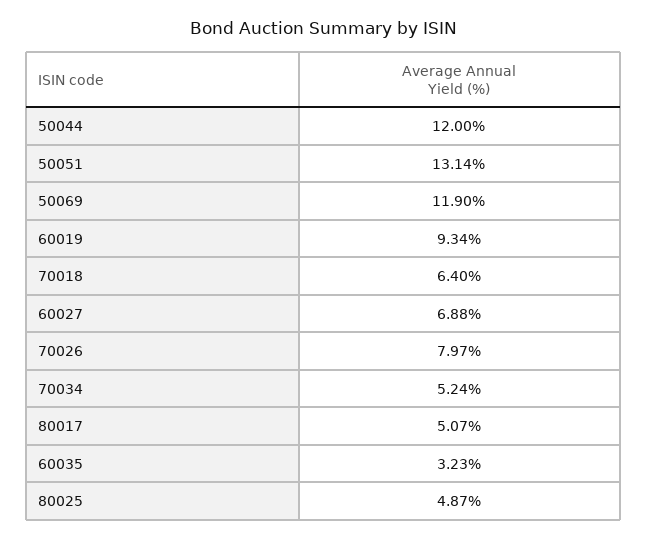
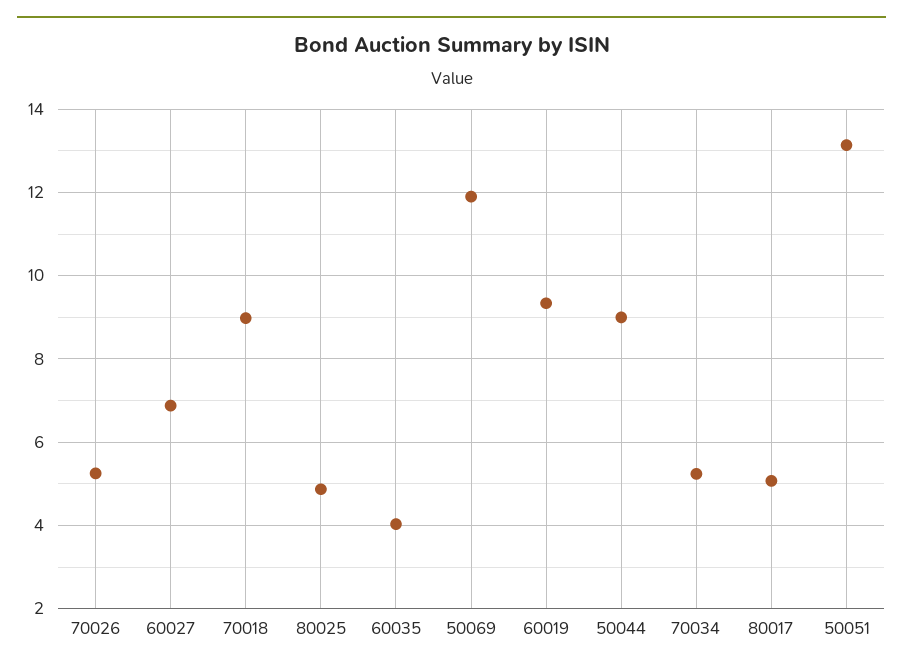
  {
-   "50044": 12,
+   "50044": 9,
    "50051": 13.14,
    "50069": 11.9,
    "60019": 9.34,
-   "70018": 6.4,
+   "70018": 9,
    "60027": 6.88,
-   "70026": 7.97,
+   "70026": 5.2,
    "70034": 5.24,
    "80017": 5.07,
-   "60035": 3.23,
+   "60035": 4,
    "80025": 4.87
  }

